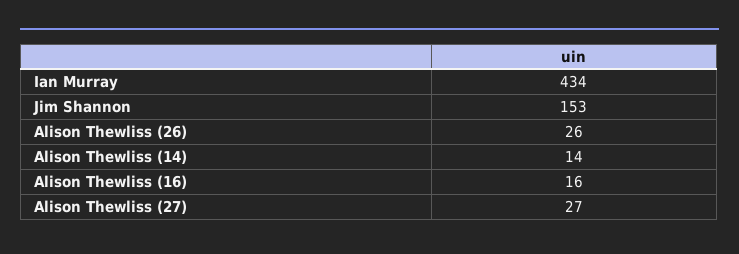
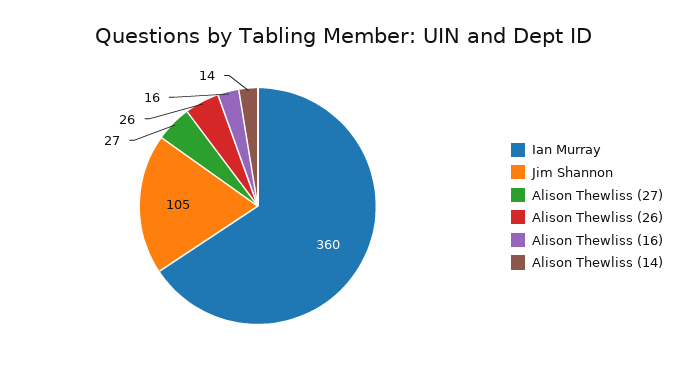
  {
-   "Ian Murray": 434,
+   "Ian Murray": 360,
-   "Jim Shannon": 153,
+   "Jim Shannon": 105,
    "Alison Thewliss (26)": 26,
    "Alison Thewliss (14)": 14,
    "Alison Thewliss (16)": 16,
    "Alison Thewliss (27)": 27
  }

